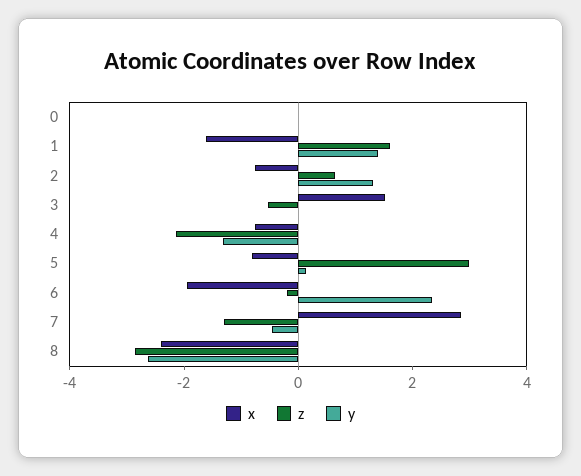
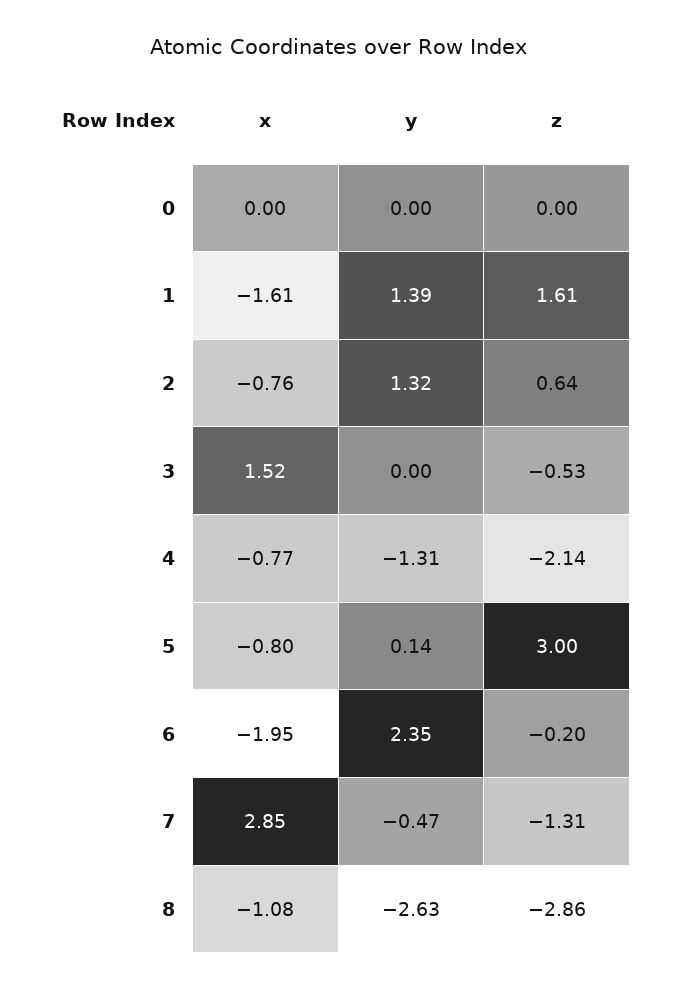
  {
    "x": {
      "0": 0,
      "1": -1.61,
      "2": -0.76,
      "3": 1.52,
      "4": -0.77,
      "5": -0.8,
      "6": -1.95,
      "7": 2.85,
-     "8": -2.5
+     "8": -1.08
    },
    "z": {
      "0": 0,
      "1": 1.61,
      "2": 0.64,
      "3": -0.53,
      "4": -2.14,
      "5": 3,
      "6": -0.2,
      "7": -1.31,
      "8": -2.86
    },
    "y": {
      "0": 0,
      "1": 1.39,
      "2": 1.32,
      "3": 0,
      "4": -1.31,
      "5": 0.14,
      "6": 2.35,
      "7": -0.47,
      "8": -2.63
    }
  }

